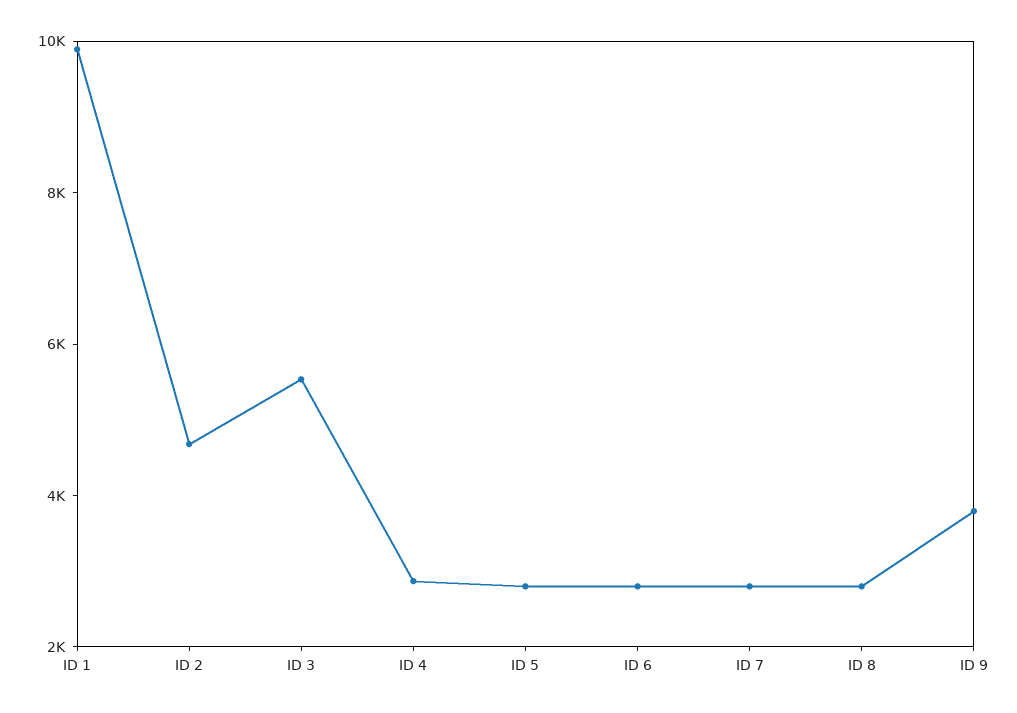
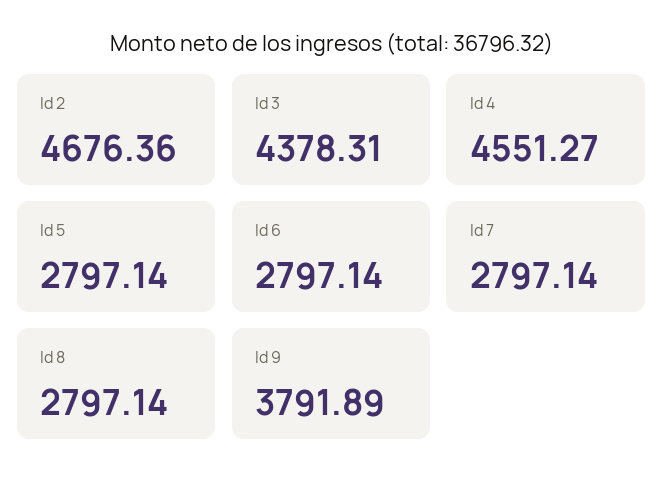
  {
-   "ID 1": 10000,
    "ID 2": 4676.36,
-   "ID 3": 5500,
+   "ID 3": 4378.31,
-   "ID 4": 3000,
+   "ID 4": 4551.27,
    "ID 5": 2797.14,
    "ID 6": 2797.14,
    "ID 7": 2797.14,
    "ID 8": 2797.14,
    "ID 9": 3791.89
  }

